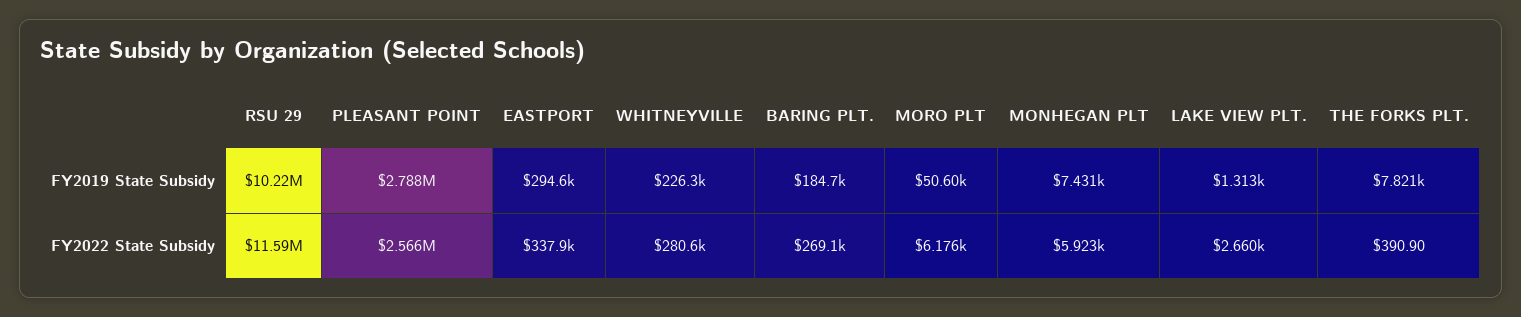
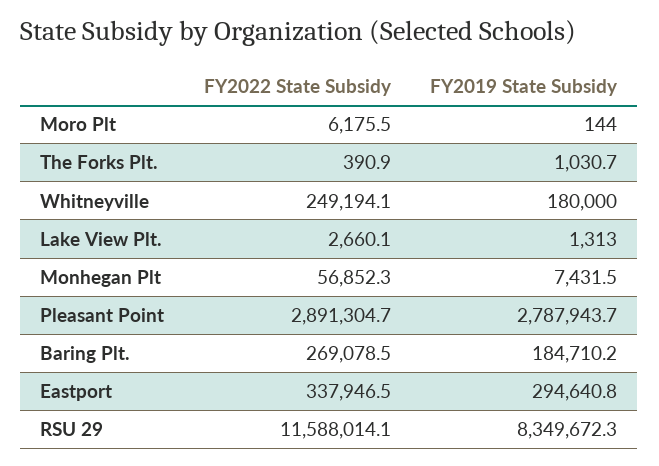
  {
    "RSU 29": {
-     "FY2019 State Subsidy": 10220000,
+     "FY2019 State Subsidy": 8349672.3,
      "FY2022 State Subsidy": 11588014.1
    },
    "PLEASANT POINT": {
      "FY2019 State Subsidy": 2787943.7,
-     "FY2022 State Subsidy": 2566000
+     "FY2022 State Subsidy": 2891304.7
    },
    "EASTPORT": {
      "FY2019 State Subsidy": 294640.8,
      "FY2022 State Subsidy": 337946.5
    },
    "WHITNEYVILLE": {
-     "FY2019 State Subsidy": 226300,
+     "FY2019 State Subsidy": 180000,
-     "FY2022 State Subsidy": 280600
+     "FY2022 State Subsidy": 249194.1
    },
    "BARING PLT.": {
      "FY2019 State Subsidy": 184710.2,
      "FY2022 State Subsidy": 269078.5
    },
    "MORO PLT": {
-     "FY2019 State Subsidy": 50600,
+     "FY2019 State Subsidy": 144,
      "FY2022 State Subsidy": 6175.5
    },
    "MONHEGAN PLT": {
      "FY2019 State Subsidy": 7431.5,
-     "FY2022 State Subsidy": 5923
+     "FY2022 State Subsidy": 56852.3
    },
    "LAKE VIEW PLT.": {
      "FY2019 State Subsidy": 1313,
      "FY2022 State Subsidy": 2660.1
    },
    "THE FORKS PLT.": {
-     "FY2019 State Subsidy": 7821,
+     "FY2019 State Subsidy": 1030.7,
      "FY2022 State Subsidy": 390.9
    }
  }

